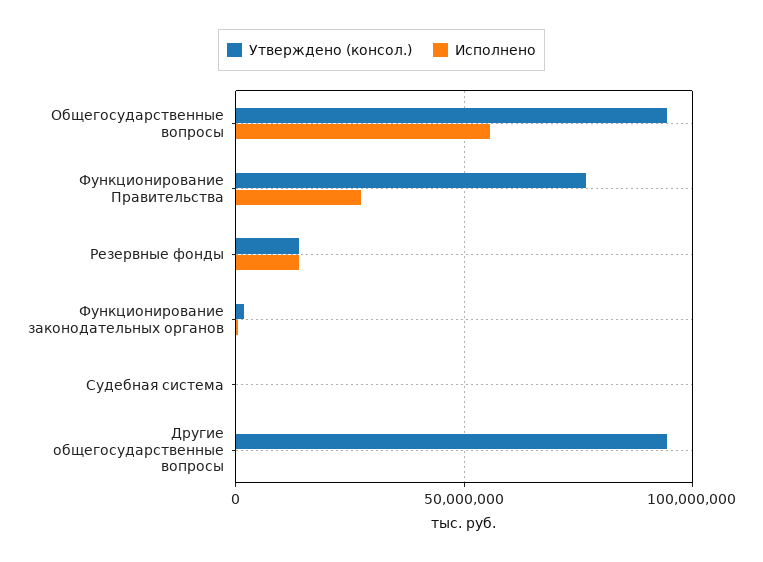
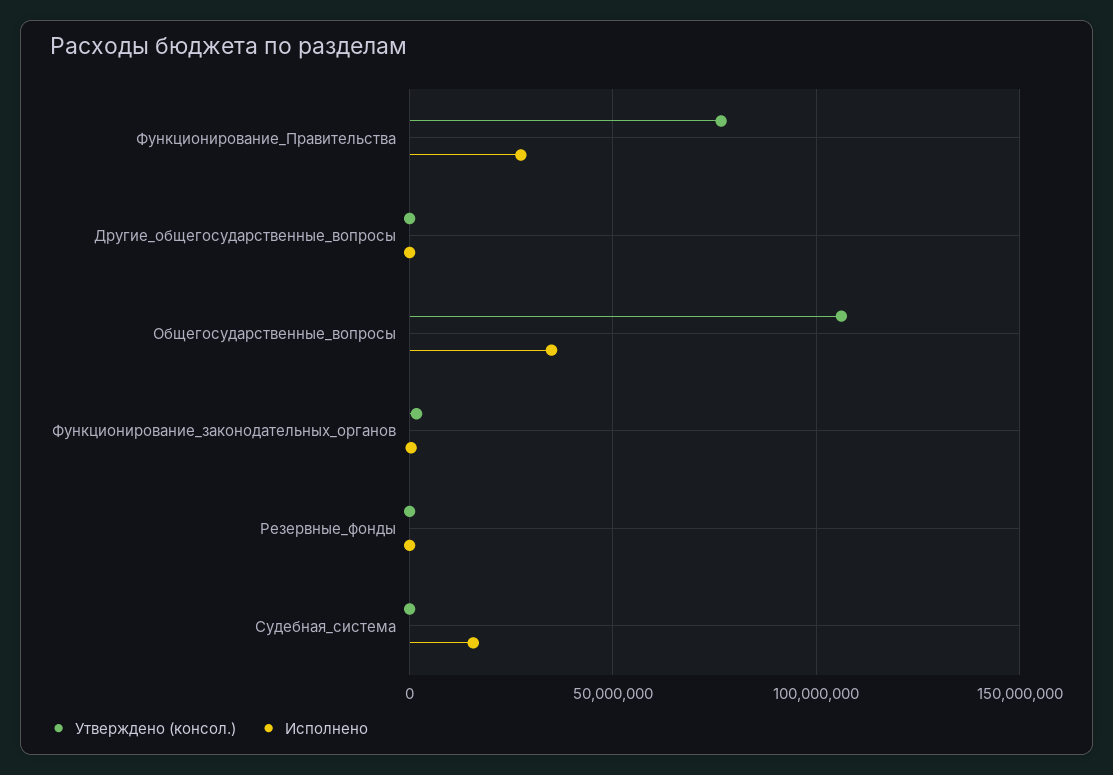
  {
    "Утверждено (консол.)": {
-     "Общегосударственные вопросы": 95000000,
+     "Общегосударственные вопросы": 105000000,
      "Функционирование Правительства": 75000000,
-     "Резервные фонды": 15000000,
+     "Резервные фонды": 0,
      "Функционирование законодательных органов": 0,
      "Судебная система": 0,
-     "Другие общегосударственные вопросы": 95000000
+     "Другие общегосударственные вопросы": 0
    },
    "Исполнено": {
-     "Общегосударственные вопросы": 55000000,
+     "Общегосударственные вопросы": 35000000,
      "Функционирование Правительства": 25000000,
-     "Резервные фонды": 15000000,
+     "Резервные фонды": 0,
      "Функционирование законодательных органов": 0,
-     "Судебная система": 0,
+     "Судебная система": 15000000,
      "Другие общегосударственные вопросы": 0
    }
  }

